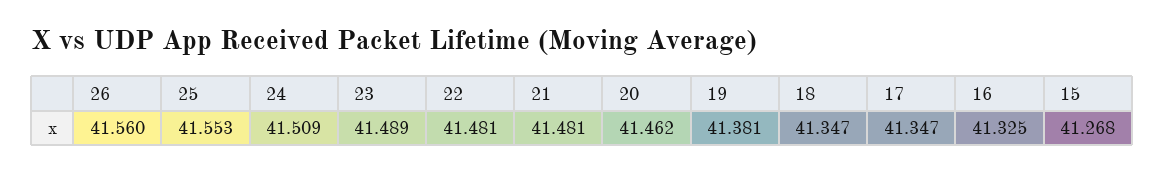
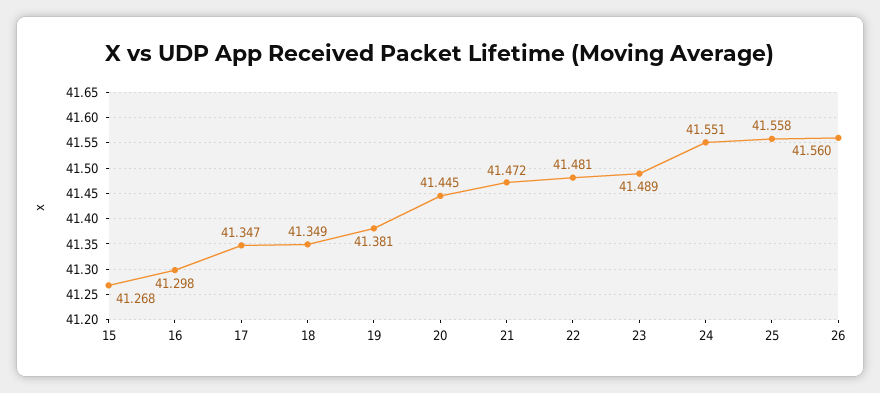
  {
    "26": 41.56,
-   "25": 41.553,
+   "25": 41.558,
-   "24": 41.509,
+   "24": 41.551,
    "23": 41.489,
    "22": 41.481,
-   "21": 41.481,
+   "21": 41.472,
-   "20": 41.462,
+   "20": 41.445,
    "19": 41.381,
-   "18": 41.347,
+   "18": 41.349,
    "17": 41.347,
-   "16": 41.325,
+   "16": 41.298,
    "15": 41.268
  }

